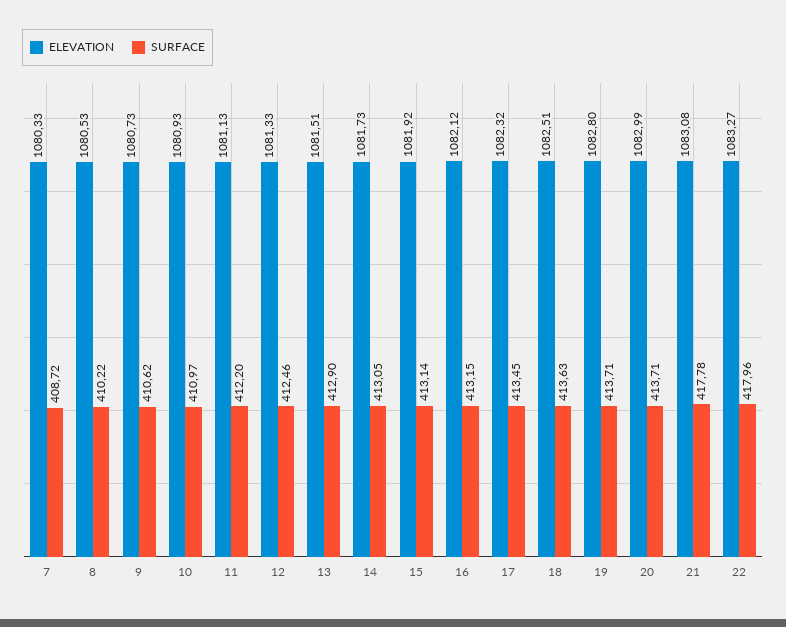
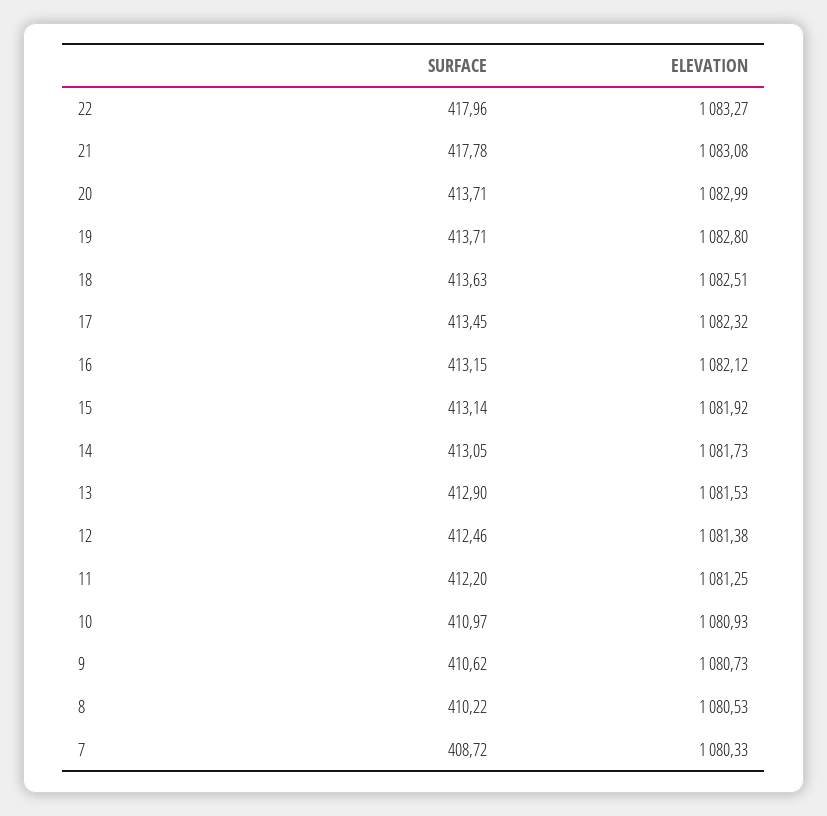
  {
    "ELEVATION": {
      "7": 1080.33,
      "8": 1080.53,
      "9": 1080.73,
      "10": 1080.93,
-     "11": 1081.13,
+     "11": 1081.25,
-     "12": 1081.33,
+     "12": 1081.38,
-     "13": 1081.51,
+     "13": 1081.53,
      "14": 1081.73,
      "15": 1081.92,
      "16": 1082.12,
      "17": 1082.32,
      "18": 1082.51,
      "19": 1082.8,
      "20": 1082.99,
      "21": 1083.08,
      "22": 1083.27
    },
    "SURFACE": {
      "7": 408.72,
      "8": 410.22,
      "9": 410.62,
      "10": 410.97,
      "11": 412.2,
      "12": 412.46,
      "13": 412.9,
      "14": 413.05,
      "15": 413.14,
      "16": 413.15,
      "17": 413.45,
      "18": 413.63,
      "19": 413.71,
      "20": 413.71,
      "21": 417.78,
      "22": 417.96
    }
  }

